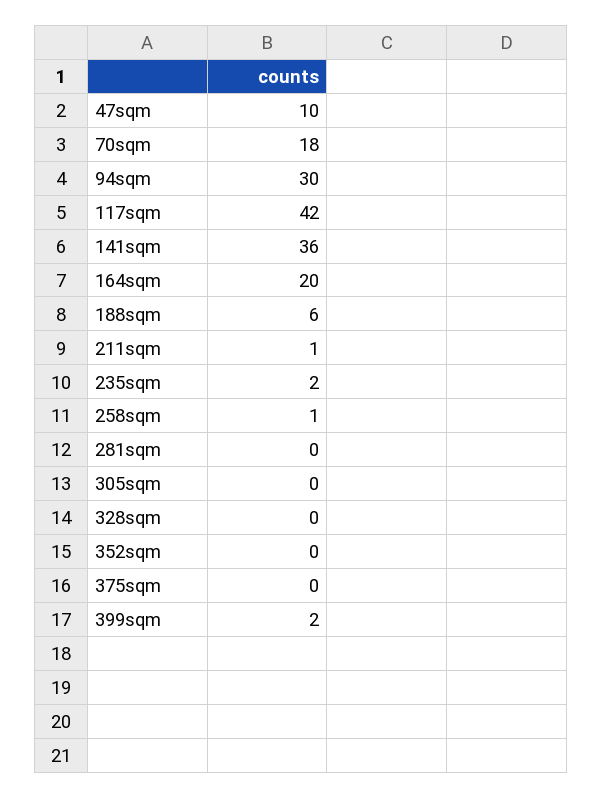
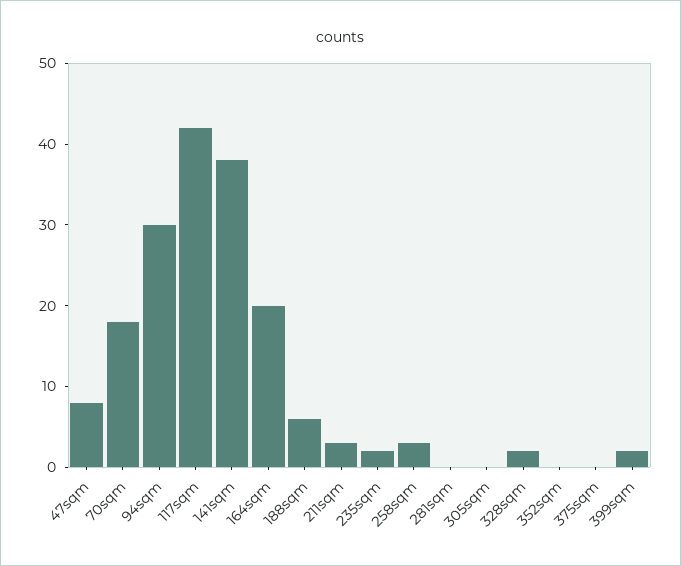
  {
-   "47sqm": 10,
+   "47sqm": 8,
    "70sqm": 18,
    "94sqm": 30,
    "117sqm": 42,
-   "141sqm": 36,
+   "141sqm": 38,
    "164sqm": 20,
    "188sqm": 6,
-   "211sqm": 1,
+   "211sqm": 3,
    "235sqm": 2,
-   "258sqm": 1,
+   "258sqm": 3,
    "281sqm": 0,
    "305sqm": 0,
-   "328sqm": 0,
+   "328sqm": 2,
    "352sqm": 0,
    "375sqm": 0,
    "399sqm": 2
  }

